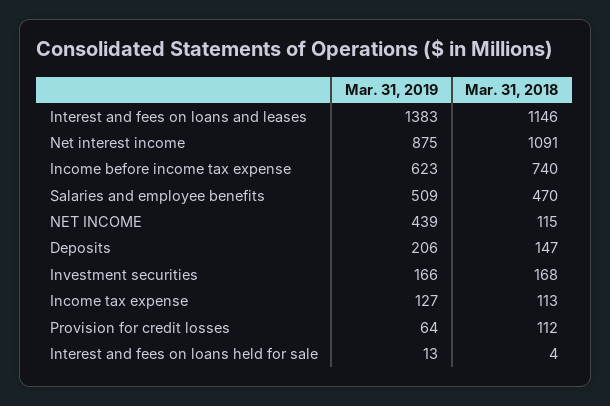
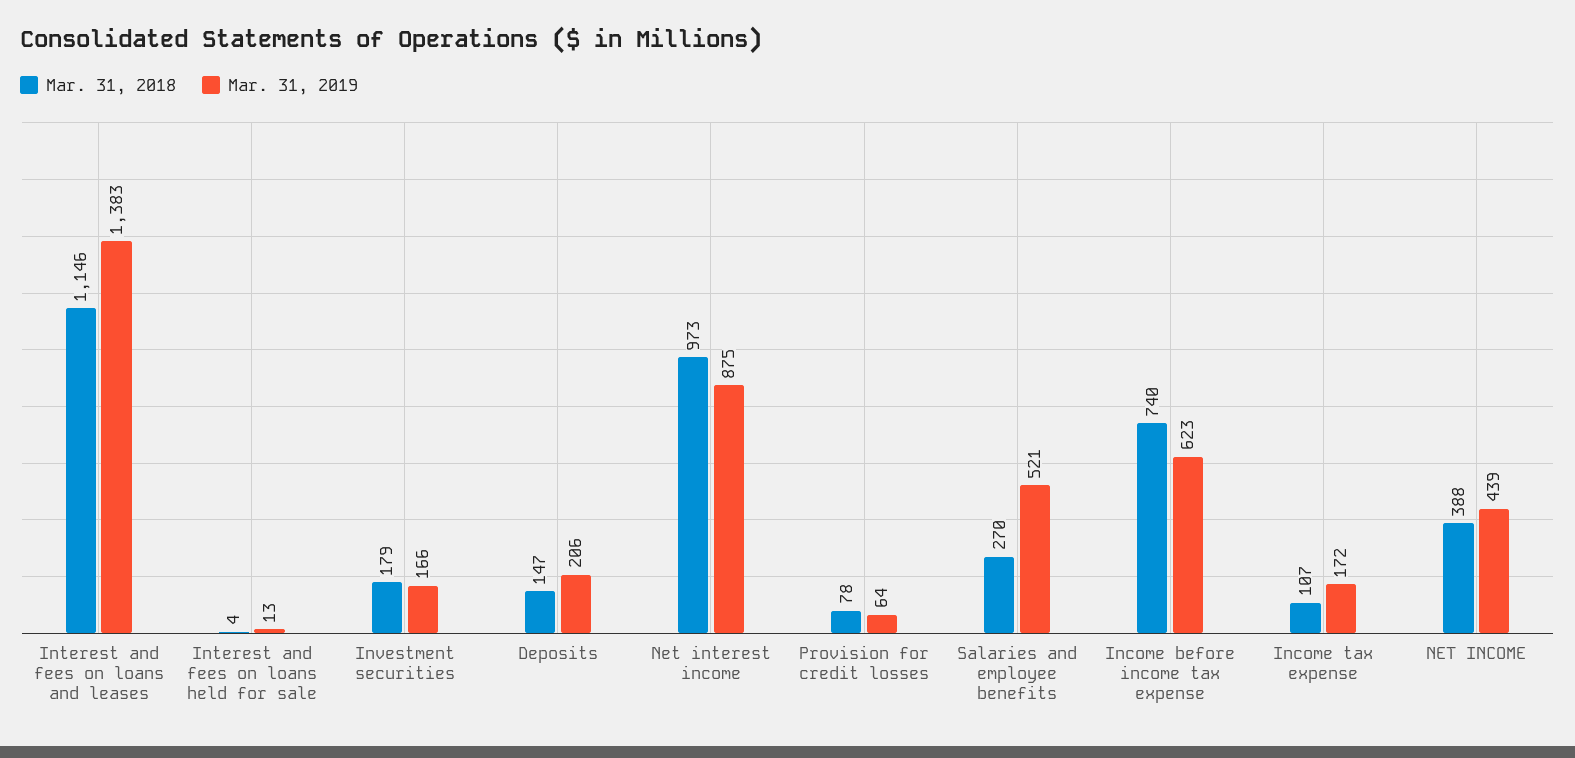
  {
    "Mar. 31, 2019": {
      "Interest and fees on loans and leases": 1383,
      "Net interest income": 875,
      "Income before income tax expense": 623,
-     "Salaries and employee benefits": 509,
+     "Salaries and employee benefits": 521,
      "NET INCOME": 439,
      "Deposits": 206,
      "Investment securities": 166,
-     "Income tax expense": 127,
+     "Income tax expense": 172,
      "Provision for credit losses": 64,
      "Interest and fees on loans held for sale": 13
    },
    "Mar. 31, 2018": {
      "Interest and fees on loans and leases": 1146,
-     "Net interest income": 1091,
+     "Net interest income": 973,
      "Income before income tax expense": 740,
-     "Salaries and employee benefits": 470,
+     "Salaries and employee benefits": 270,
-     "NET INCOME": 115,
+     "NET INCOME": 388,
      "Deposits": 147,
-     "Investment securities": 168,
+     "Investment securities": 179,
-     "Income tax expense": 113,
+     "Income tax expense": 107,
-     "Provision for credit losses": 112,
+     "Provision for credit losses": 78,
      "Interest and fees on loans held for sale": 4
    }
  }

